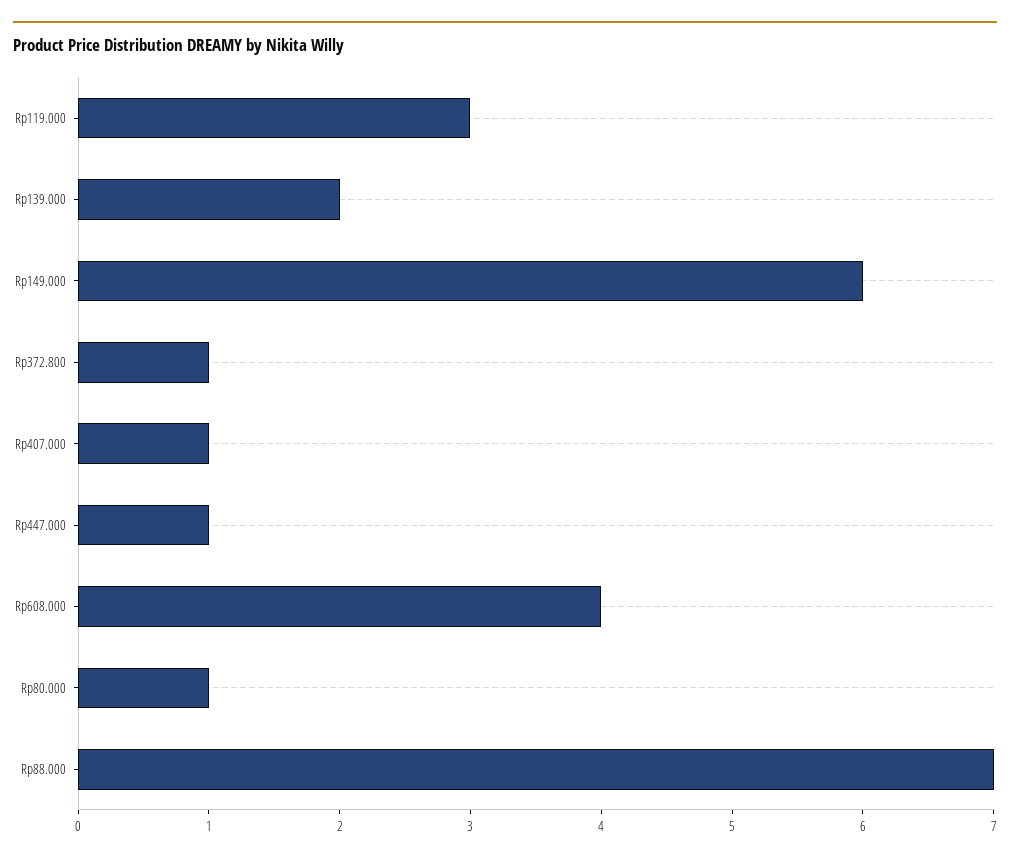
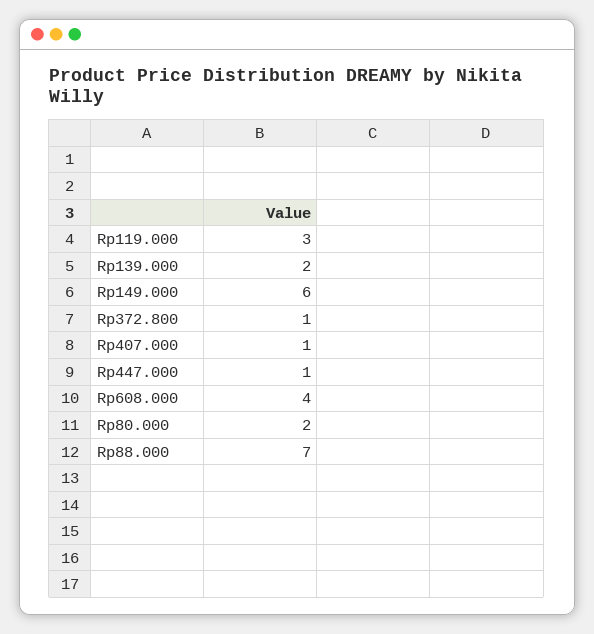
  {
    "Rp119.000": 3,
    "Rp139.000": 2,
    "Rp149.000": 6,
    "Rp372.800": 1,
    "Rp407.000": 1,
    "Rp447.000": 1,
    "Rp608.000": 4,
-   "Rp80.000": 1,
+   "Rp80.000": 2,
    "Rp88.000": 7
  }

